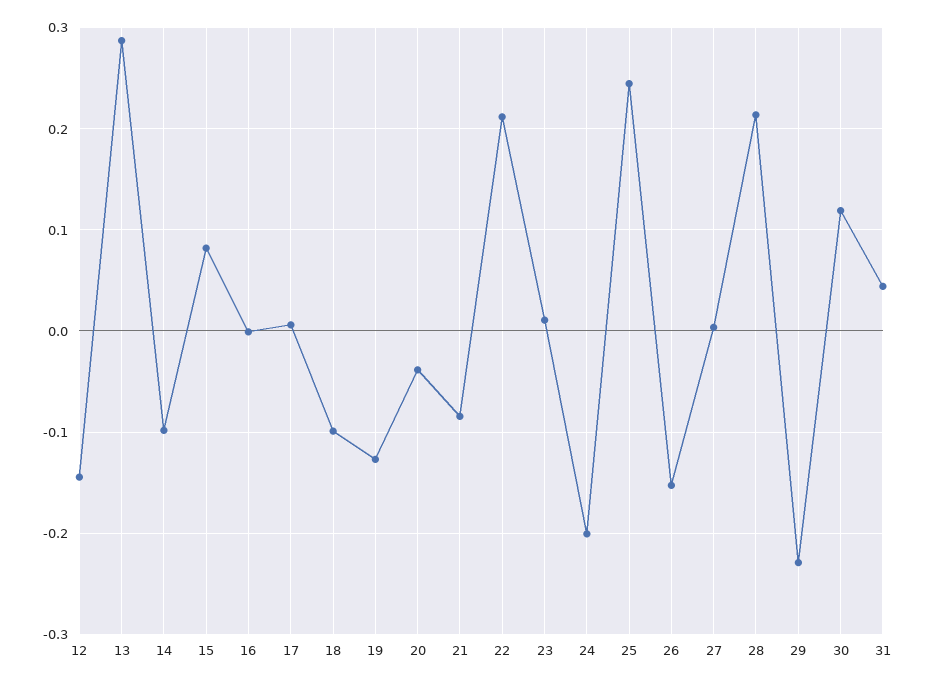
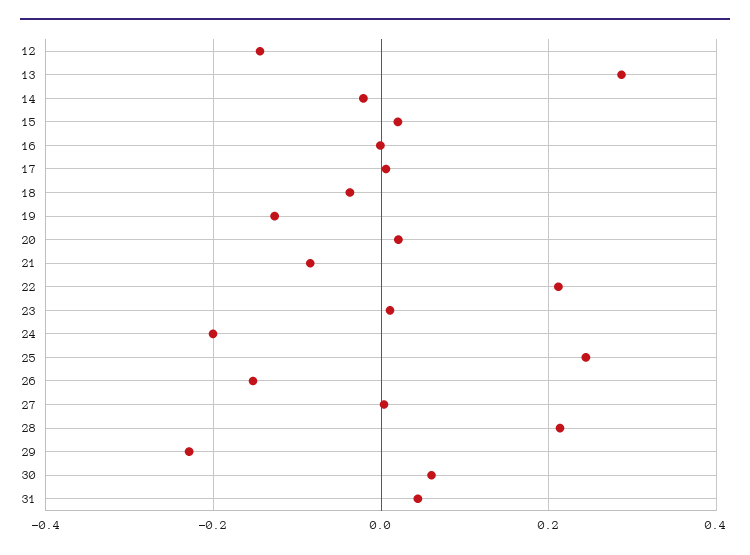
  {
    "12": -0.14,
    "13": 0.29,
-   "14": -0.1,
+   "14": -0.02,
-   "15": 0.08,
+   "15": 0.02,
    "16": 0,
    "17": 0.01,
-   "18": -0.1,
+   "18": -0.04,
    "19": -0.13,
-   "20": -0.04,
+   "20": 0.02,
    "21": -0.08,
    "22": 0.21,
    "23": 0.01,
    "24": -0.2,
    "25": 0.24,
    "26": -0.15,
    "27": 0,
    "28": 0.21,
    "29": -0.23,
-   "30": 0.12,
+   "30": 0.06,
    "31": 0.04
  }

